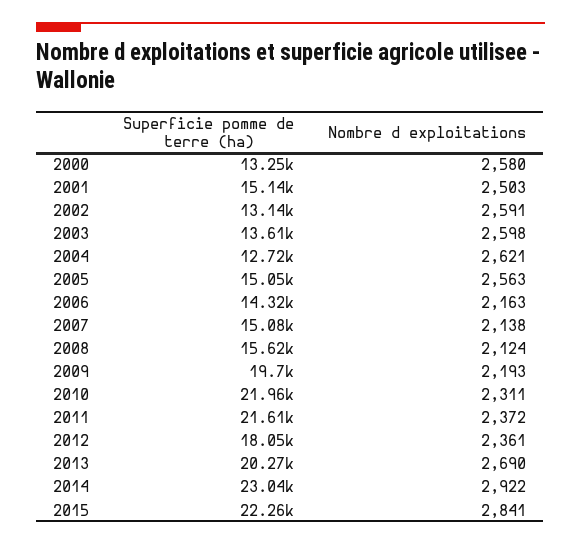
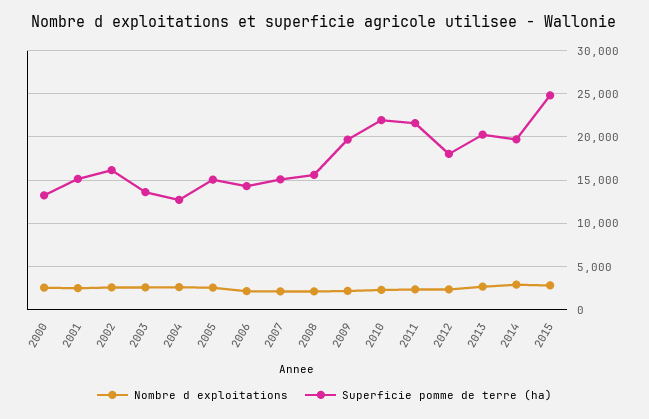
  {
    "Superficie pomme de terre (ha)": {
      "2000": 13250,
      "2001": 15140,
-     "2002": 13140,
+     "2002": 16000,
      "2003": 13610,
      "2004": 12720,
      "2005": 15050,
      "2006": 14320,
      "2007": 15080,
      "2008": 15620,
      "2009": 19700,
      "2010": 21960,
      "2011": 21610,
      "2012": 18050,
      "2013": 20270,
-     "2014": 23040,
+     "2014": 20000,
-     "2015": 22260
+     "2015": 25000
    },
    "Nombre d exploitations": {
      "2000": 2580,
      "2001": 2503,
      "2002": 2591,
      "2003": 2598,
      "2004": 2621,
      "2005": 2563,
      "2006": 2163,
      "2007": 2138,
      "2008": 2124,
      "2009": 2193,
      "2010": 2311,
      "2011": 2372,
      "2012": 2361,
      "2013": 2690,
      "2014": 2922,
      "2015": 2841
    }
  }

